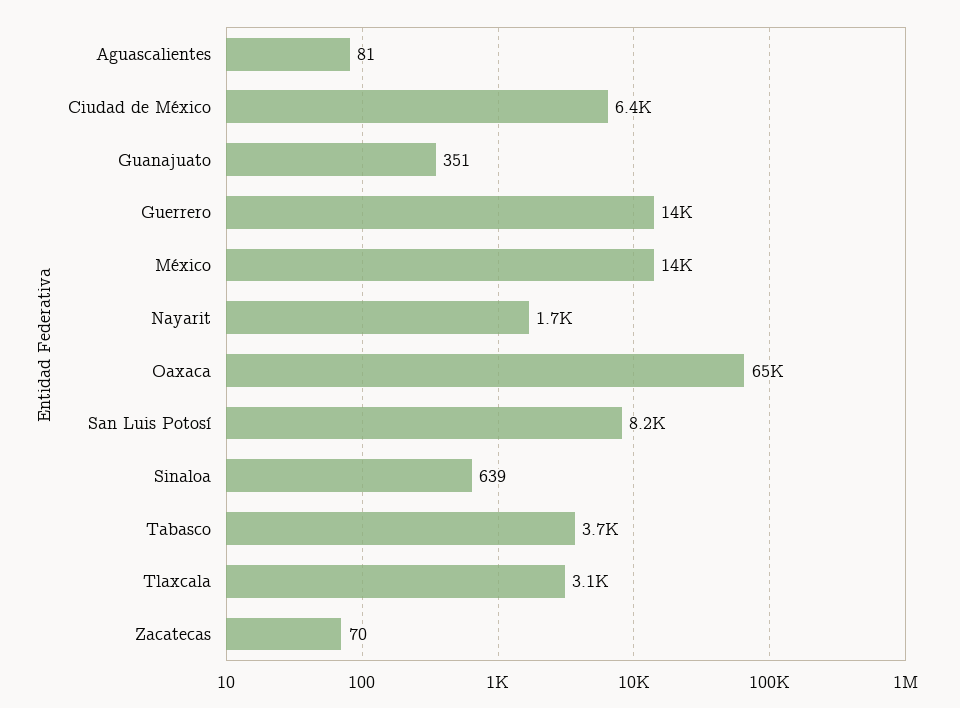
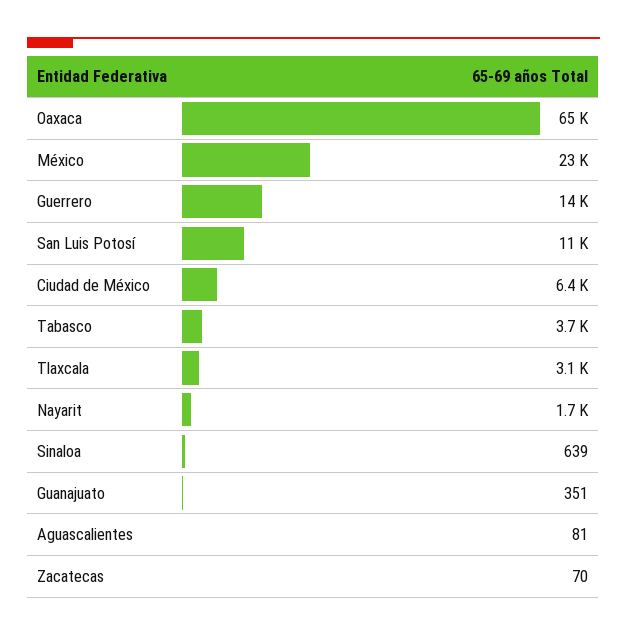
  {
    "Aguascalientes": 81,
    "Ciudad de México": 6400,
    "Guanajuato": 351,
    "Guerrero": 14000,
-   "México": 14000,
+   "México": 23000,
    "Nayarit": 1700,
    "Oaxaca": 65000,
-   "San Luis Potosí": 8200,
+   "San Luis Potosí": 11000,
    "Sinaloa": 639,
    "Tabasco": 3700,
    "Tlaxcala": 3100,
    "Zacatecas": 70
  }

